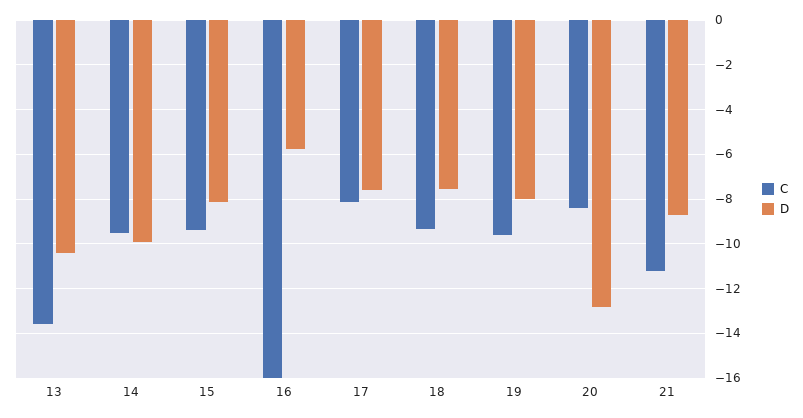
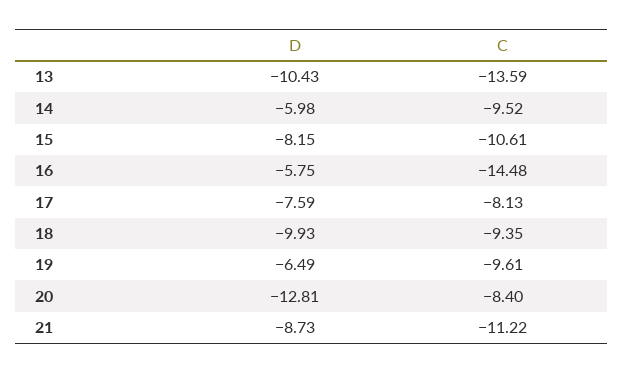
  {
    "C": {
      "13": -13.59,
      "14": -9.52,
-     "15": -9.5,
+     "15": -10.61,
-     "16": -16,
+     "16": -14.48,
      "17": -8.13,
      "18": -9.35,
      "19": -9.61,
      "20": -8.4,
      "21": -11.22
    },
    "D": {
      "13": -10.43,
-     "14": -10,
+     "14": -5.98,
      "15": -8.15,
      "16": -5.75,
      "17": -7.59,
-     "18": -7.5,
+     "18": -9.93,
-     "19": -8,
+     "19": -6.49,
      "20": -12.81,
      "21": -8.73
    }
  }

